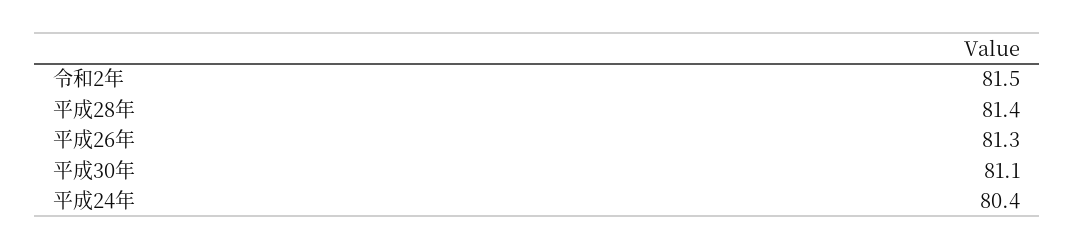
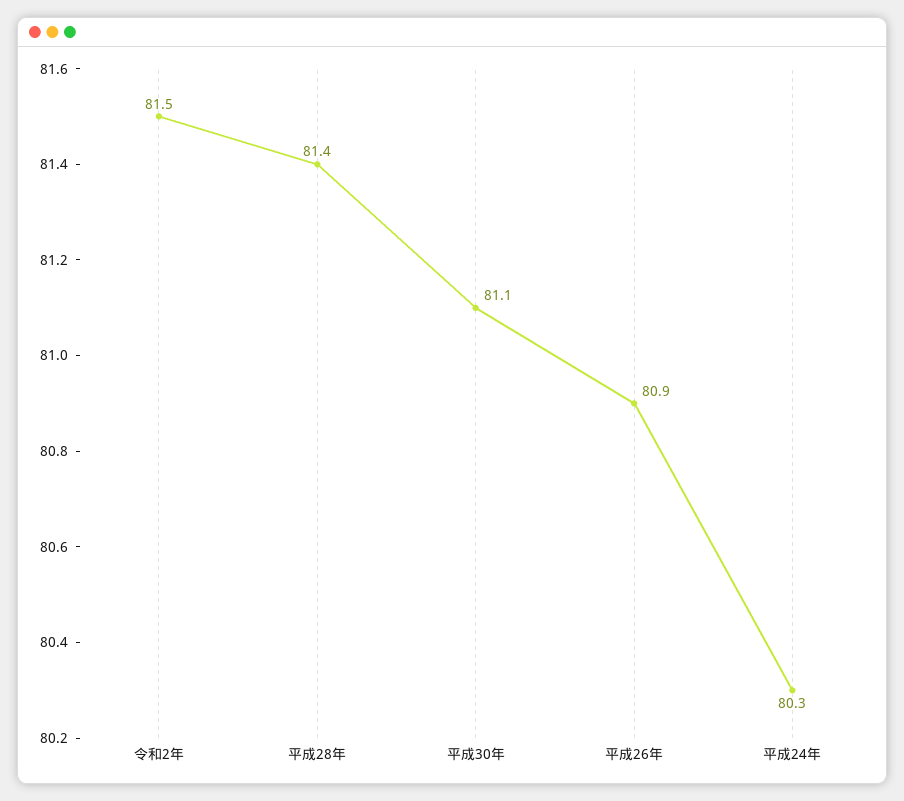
  {
    "令和2年": 81.5,
    "平成28年": 81.4,
-   "平成26年": 81.3,
+   "平成26年": 80.9,
    "平成30年": 81.1,
-   "平成24年": 80.4
+   "平成24年": 80.3
  }

